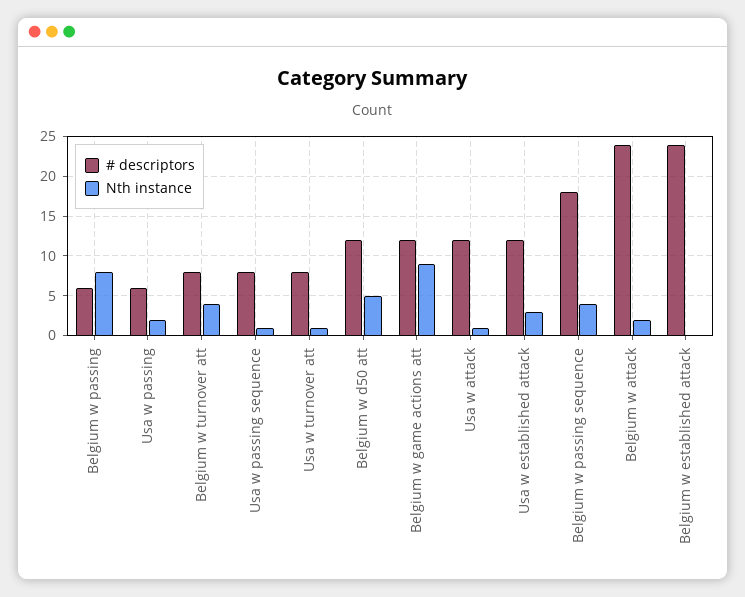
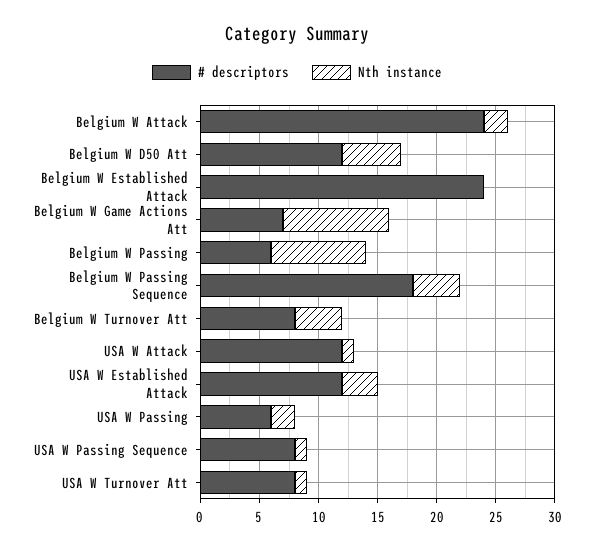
  {
    "# descriptors": {
      "Belgium w passing": 6,
      "Usa w passing": 6,
      "Belgium w turnover att": 8,
      "Usa w passing sequence": 8,
      "Usa w turnover att": 8,
      "Belgium w d50 att": 12,
-     "Belgium w game actions att": 12,
+     "Belgium w game actions att": 7,
      "Usa w attack": 12,
      "Usa w established attack": 12,
      "Belgium w passing sequence": 18,
      "Belgium w attack": 24,
      "Belgium w established attack": 24
    },
    "Nth instance": {
      "Belgium w passing": 8,
      "Usa w passing": 2,
      "Belgium w turnover att": 4,
      "Usa w passing sequence": 1,
      "Usa w turnover att": 1,
      "Belgium w d50 att": 5,
      "Belgium w game actions att": 9,
      "Usa w attack": 1,
      "Usa w established attack": 3,
      "Belgium w passing sequence": 4,
      "Belgium w attack": 2,
      "Belgium w established attack": 0
    }
  }

